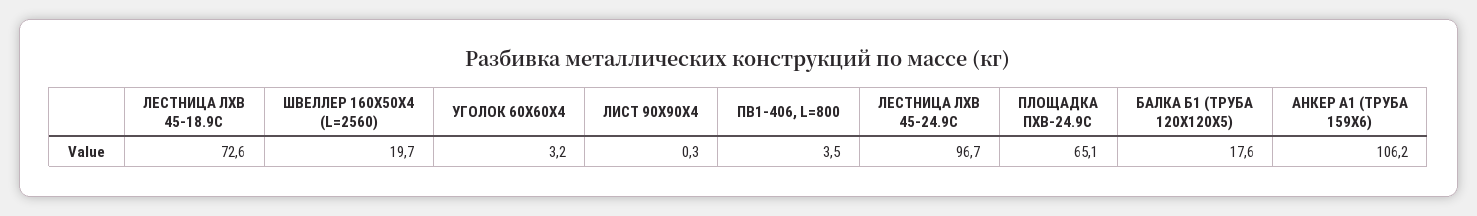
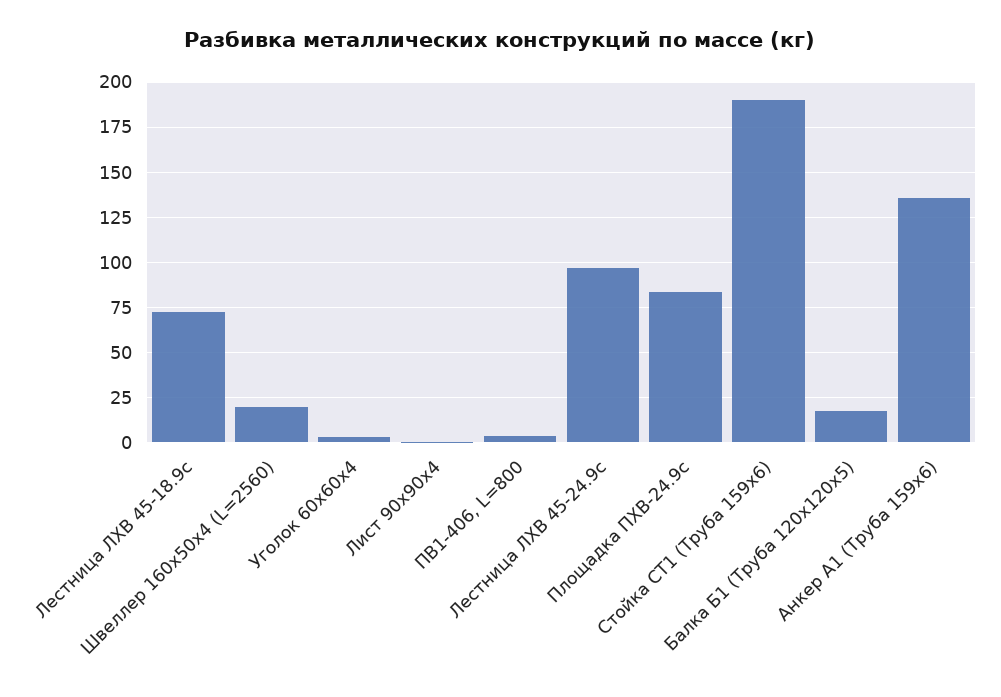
  {
    "ЛЕСТНИЦА ЛХВ 45-18.9С": 72.6,
    "ШВЕЛЛЕР 160Х50Х4 (L=2560)": 19.7,
    "УГОЛОК 60Х60Х4": 3.2,
    "ЛИСТ 90Х90Х4": 0.3,
    "ПВ1-406, L=800": 3.5,
    "ЛЕСТНИЦА ЛХВ 45-24.9С": 96.7,
-   "ПЛОЩАДКА ПХВ-24.9С": 65.1,
+   "ПЛОЩАДКА ПХВ-24.9С": 85,
    "БАЛКА Б1 (ТРУБА 120Х120Х5)": 17.6,
-   "АНКЕР А1 (ТРУБА 159Х6)": 106.2
+   "АНКЕР А1 (ТРУБА 159Х6)": 135,
+   "Стойка СТ1 (Труба 159х6)": 190
  }

